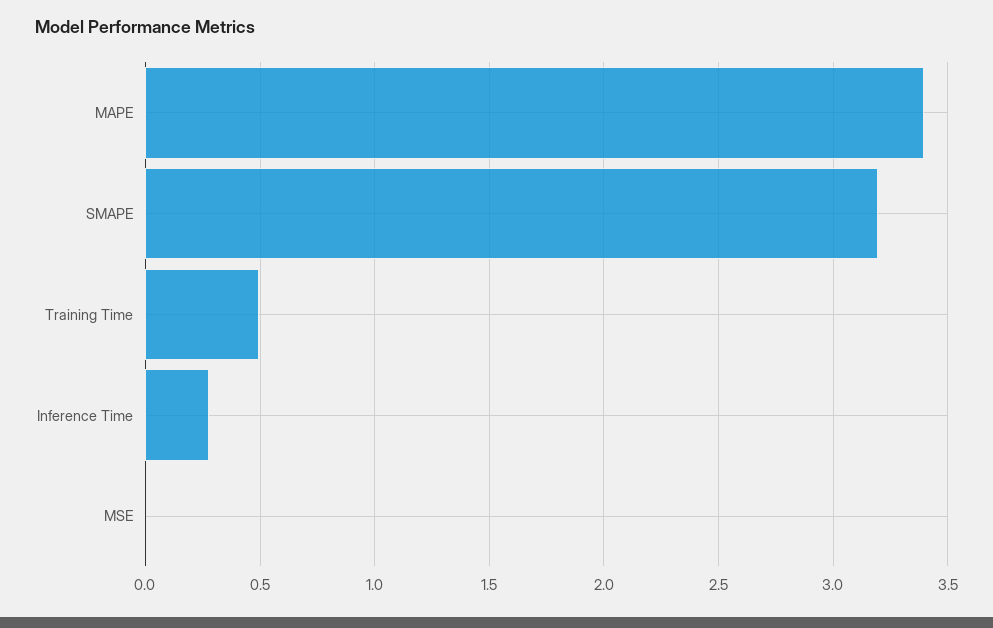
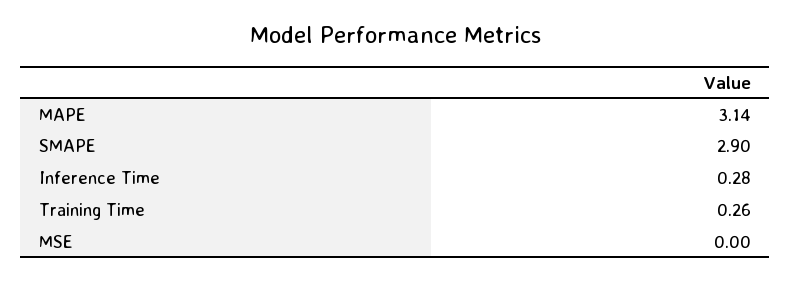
  {
-   "MAPE": 3.4,
+   "MAPE": 3.14,
-   "SMAPE": 3.2,
+   "SMAPE": 2.9,
-   "Training Time": 0.5,
+   "Training Time": 0.26,
    "Inference Time": 0.28,
    "MSE": 0
  }

